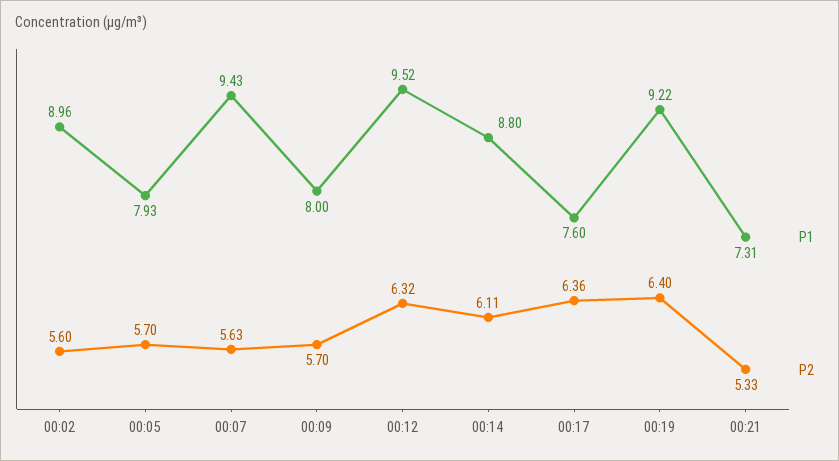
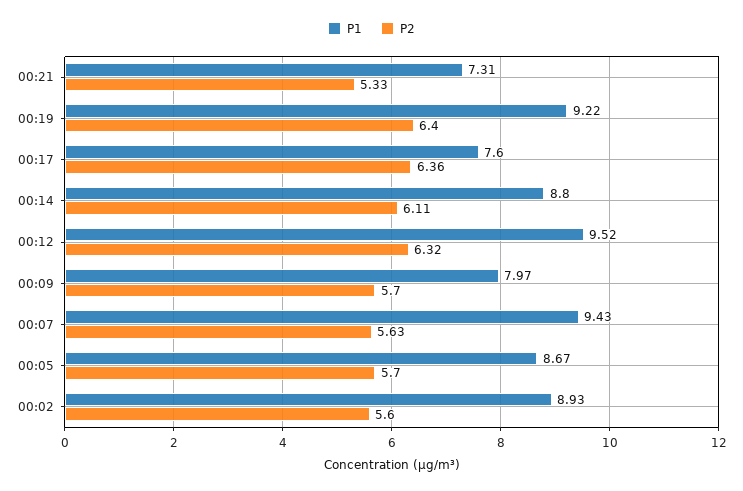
  {
    "P1": {
-     "00:02": 8.96,
+     "00:02": 8.93,
-     "00:05": 7.93,
+     "00:05": 8.67,
      "00:07": 9.43,
-     "00:09": 8,
+     "00:09": 7.97,
      "00:12": 9.52,
      "00:14": 8.8,
      "00:17": 7.6,
      "00:19": 9.22,
      "00:21": 7.31
    },
    "P2": {
      "00:02": 5.6,
      "00:05": 5.7,
      "00:07": 5.63,
      "00:09": 5.7,
      "00:12": 6.32,
      "00:14": 6.11,
      "00:17": 6.36,
      "00:19": 6.4,
      "00:21": 5.33
    }
  }

